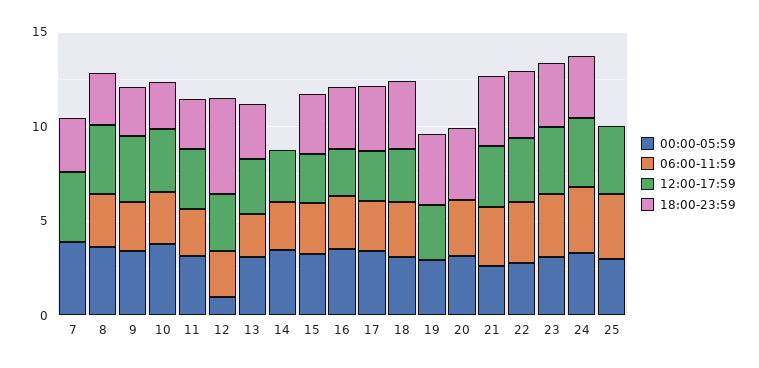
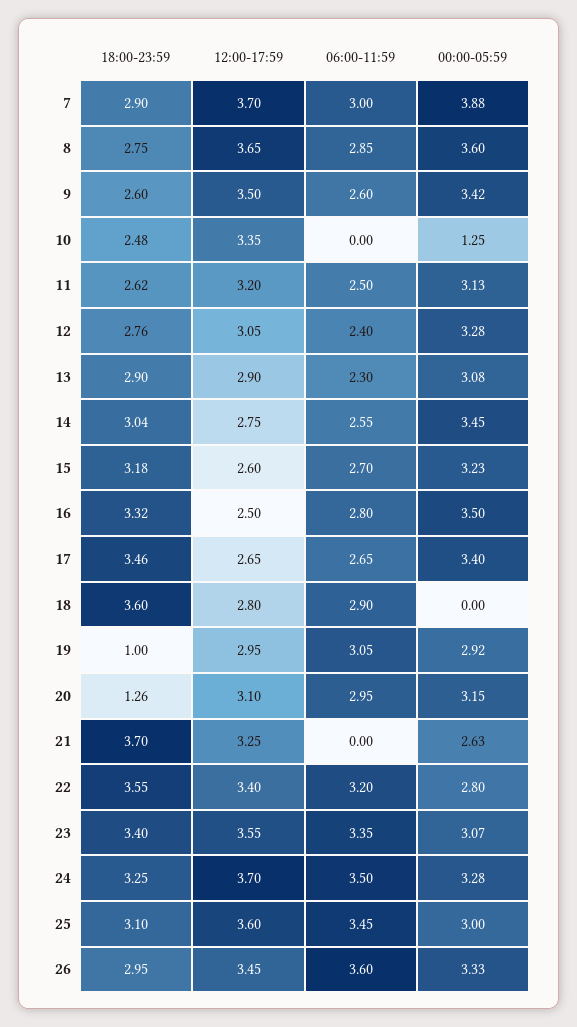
  {
    "00:00-05:59": {
      "7": 3.88,
      "8": 3.6,
      "9": 3.42,
-     "10": 4,
+     "10": 1.25,
      "11": 3.13,
-     "12": 1,
+     "12": 3.28,
      "13": 3.08,
      "14": 3.45,
      "15": 3.23,
      "16": 3.5,
      "17": 3.4,
-     "18": 3,
+     "18": 0,
      "19": 2.92,
      "20": 3.15,
      "21": 2.63,
      "22": 2.8,
      "23": 3.07,
      "24": 3.28,
-     "25": 3
+     "25": 3,
+     "26": 3.33
    },
    "06:00-11:59": {
-     "7": 0,
+     "7": 3,
      "8": 2.85,
      "9": 2.6,
-     "10": 3,
+     "10": 0,
      "11": 2.5,
      "12": 2.4,
      "13": 2.3,
      "14": 2.55,
      "15": 2.7,
      "16": 2.8,
      "17": 2.65,
      "18": 2.9,
-     "19": 0,
+     "19": 3.05,
      "20": 2.95,
-     "21": 3,
+     "21": 0,
      "22": 3.2,
      "23": 3.35,
      "24": 3.5,
-     "25": 3.45
+     "25": 3.45,
+     "26": 3.6
    },
    "12:00-17:59": {
      "7": 3.7,
      "8": 3.65,
      "9": 3.5,
      "10": 3.35,
      "11": 3.2,
      "12": 3.05,
      "13": 2.9,
      "14": 2.75,
      "15": 2.6,
      "16": 2.5,
      "17": 2.65,
      "18": 2.8,
      "19": 2.95,
-     "20": 0,
+     "20": 3.1,
      "21": 3.25,
      "22": 3.4,
      "23": 3.55,
      "24": 3.7,
-     "25": 3.6
+     "25": 3.6,
+     "26": 3.45
    },
    "18:00-23:59": {
      "7": 2.9,
      "8": 2.75,
      "9": 2.6,
      "10": 2.48,
      "11": 2.62,
-     "12": 5,
+     "12": 2.76,
      "13": 2.9,
-     "14": 0,
+     "14": 3.04,
      "15": 3.18,
      "16": 3.32,
      "17": 3.46,
      "18": 3.6,
-     "19": 4,
+     "19": 1,
-     "20": 4,
+     "20": 1.26,
      "21": 3.7,
      "22": 3.55,
      "23": 3.4,
      "24": 3.25,
-     "25": 0
+     "25": 3.1,
+     "26": 2.95
    }
  }

